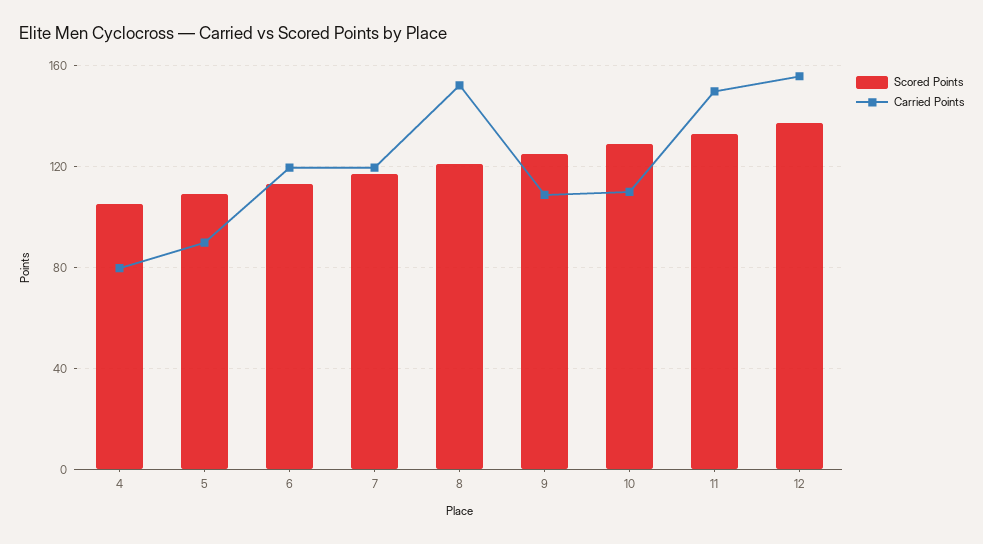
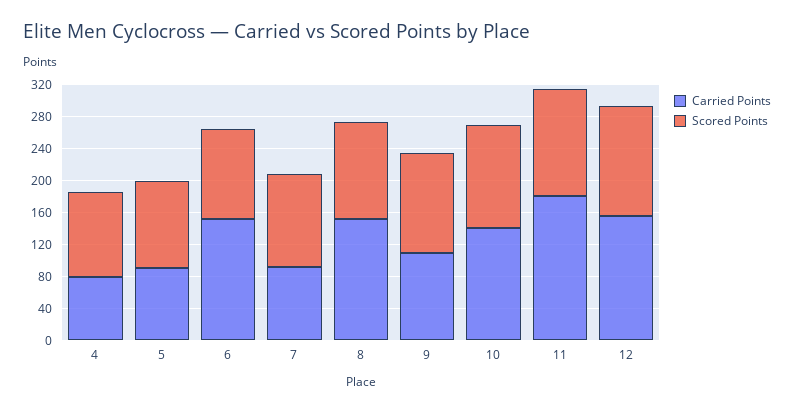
  {
    "Scored Points": {
      "4": 105,
      "5": 110,
      "6": 115,
      "7": 115,
      "8": 120,
      "9": 125,
      "10": 130,
      "11": 135,
      "12": 135
    },
    "Carried Points": {
      "4": 80,
      "5": 90,
-     "6": 120,
+     "6": 150,
-     "7": 120,
+     "7": 90,
      "8": 150,
      "9": 110,
-     "10": 110,
+     "10": 140,
-     "11": 150,
+     "11": 180,
      "12": 155
    }
  }

